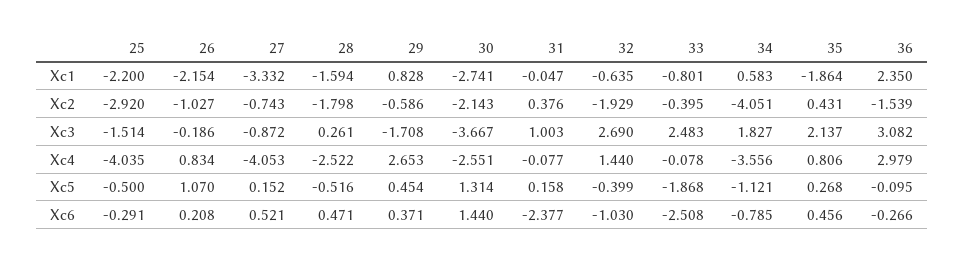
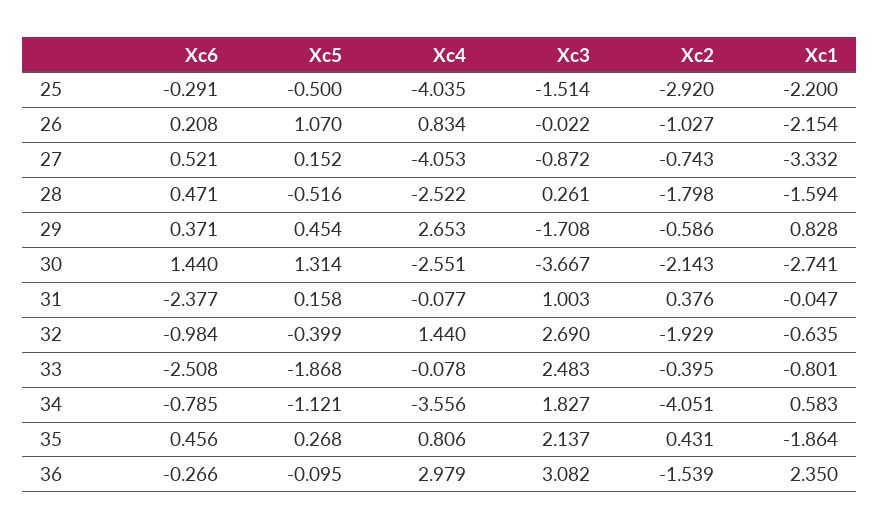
  {
    "25": {
      "Xc1": -2.2,
      "Xc2": -2.92,
      "Xc3": -1.514,
      "Xc4": -4.035,
      "Xc5": -0.5,
      "Xc6": -0.291
    },
    "26": {
      "Xc1": -2.154,
      "Xc2": -1.027,
-     "Xc3": -0.186,
+     "Xc3": -0.022,
      "Xc4": 0.834,
      "Xc5": 1.07,
      "Xc6": 0.208
    },
    "27": {
      "Xc1": -3.332,
      "Xc2": -0.743,
      "Xc3": -0.872,
      "Xc4": -4.053,
      "Xc5": 0.152,
      "Xc6": 0.521
    },
    "28": {
      "Xc1": -1.594,
      "Xc2": -1.798,
      "Xc3": 0.261,
      "Xc4": -2.522,
      "Xc5": -0.516,
      "Xc6": 0.471
    },
    "29": {
      "Xc1": 0.828,
      "Xc2": -0.586,
      "Xc3": -1.708,
      "Xc4": 2.653,
      "Xc5": 0.454,
      "Xc6": 0.371
    },
    "30": {
      "Xc1": -2.741,
      "Xc2": -2.143,
      "Xc3": -3.667,
      "Xc4": -2.551,
      "Xc5": 1.314,
      "Xc6": 1.44
    },
    "31": {
      "Xc1": -0.047,
      "Xc2": 0.376,
      "Xc3": 1.003,
      "Xc4": -0.077,
      "Xc5": 0.158,
      "Xc6": -2.377
    },
    "32": {
      "Xc1": -0.635,
      "Xc2": -1.929,
      "Xc3": 2.69,
      "Xc4": 1.44,
      "Xc5": -0.399,
-     "Xc6": -1.03
+     "Xc6": -0.984
    },
    "33": {
      "Xc1": -0.801,
      "Xc2": -0.395,
      "Xc3": 2.483,
      "Xc4": -0.078,
      "Xc5": -1.868,
      "Xc6": -2.508
    },
    "34": {
      "Xc1": 0.583,
      "Xc2": -4.051,
      "Xc3": 1.827,
      "Xc4": -3.556,
      "Xc5": -1.121,
      "Xc6": -0.785
    },
    "35": {
      "Xc1": -1.864,
      "Xc2": 0.431,
      "Xc3": 2.137,
      "Xc4": 0.806,
      "Xc5": 0.268,
      "Xc6": 0.456
    },
    "36": {
      "Xc1": 2.35,
      "Xc2": -1.539,
      "Xc3": 3.082,
      "Xc4": 2.979,
      "Xc5": -0.095,
      "Xc6": -0.266
    }
  }

